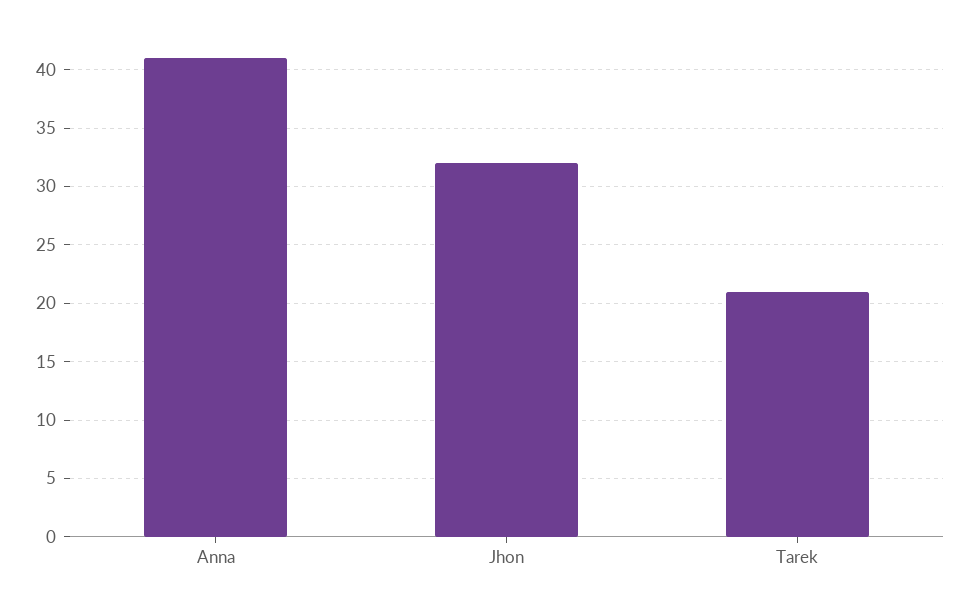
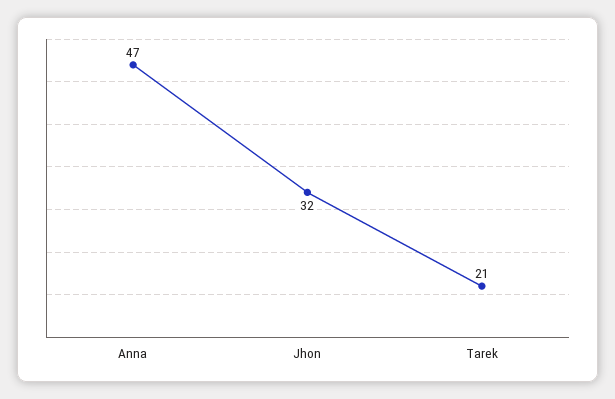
  {
-   "Anna": 41,
+   "Anna": 47,
    "Jhon": 32,
    "Tarek": 21
  }

